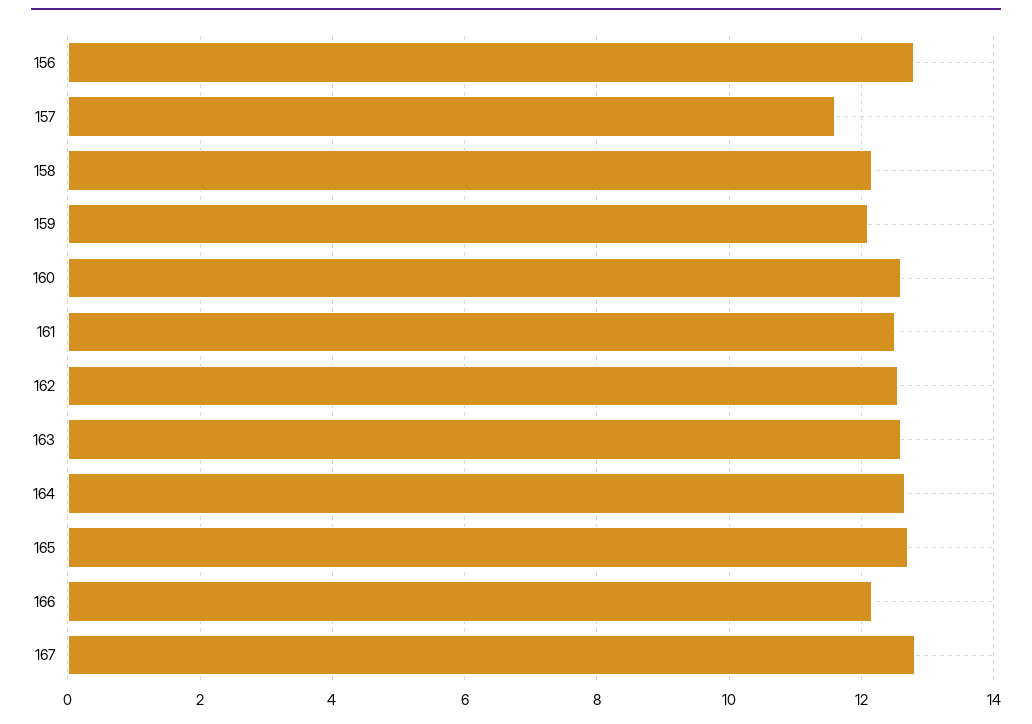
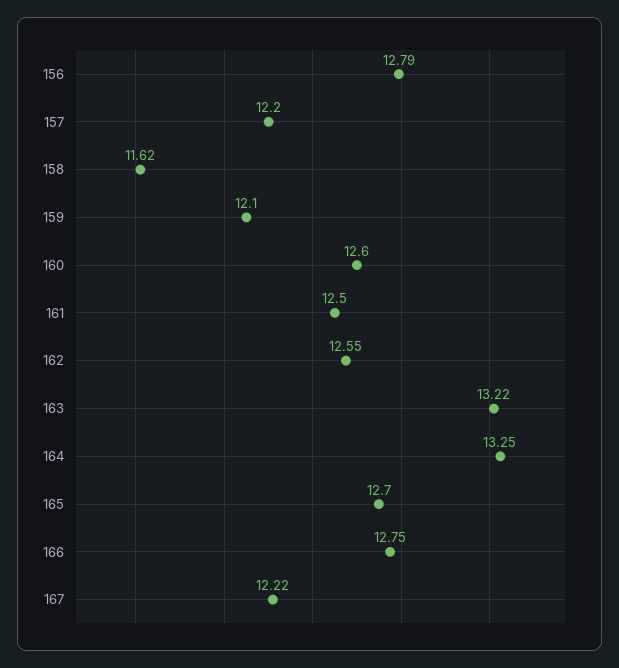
  {
    "156": 12.79,
-   "157": 11.6,
+   "157": 12.2,
-   "158": 12.2,
+   "158": 11.62,
    "159": 12.1,
    "160": 12.6,
    "161": 12.5,
    "162": 12.55,
-   "163": 12.6,
+   "163": 13.22,
-   "164": 12.6,
+   "164": 13.25,
    "165": 12.7,
-   "166": 12.2,
+   "166": 12.75,
-   "167": 12.8
+   "167": 12.22
  }

